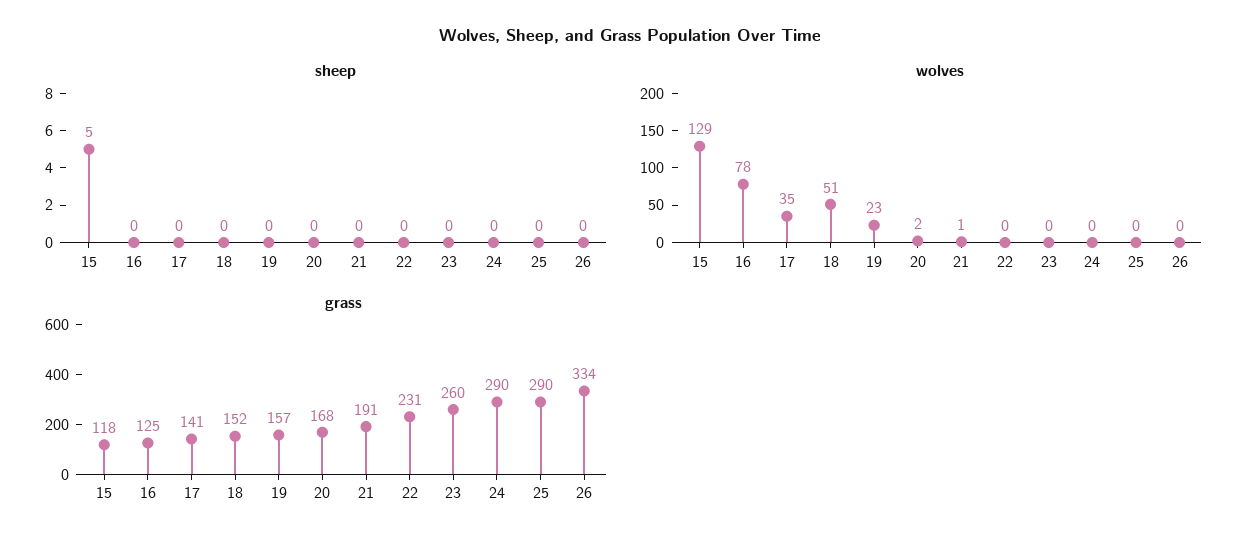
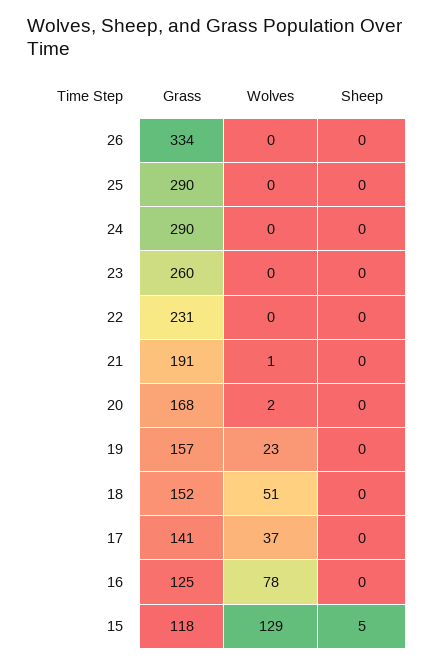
  {
    "sheep": {
      "15": 5,
      "16": 0,
      "17": 0,
      "18": 0,
      "19": 0,
      "20": 0,
      "21": 0,
      "22": 0,
      "23": 0,
      "24": 0,
      "25": 0,
      "26": 0
    },
    "wolves": {
      "15": 129,
      "16": 78,
-     "17": 35,
+     "17": 37,
      "18": 51,
      "19": 23,
      "20": 2,
      "21": 1,
      "22": 0,
      "23": 0,
      "24": 0,
      "25": 0,
      "26": 0
    },
    "grass": {
      "15": 118,
      "16": 125,
      "17": 141,
      "18": 152,
      "19": 157,
      "20": 168,
      "21": 191,
      "22": 231,
      "23": 260,
      "24": 290,
      "25": 290,
      "26": 334
    }
  }

